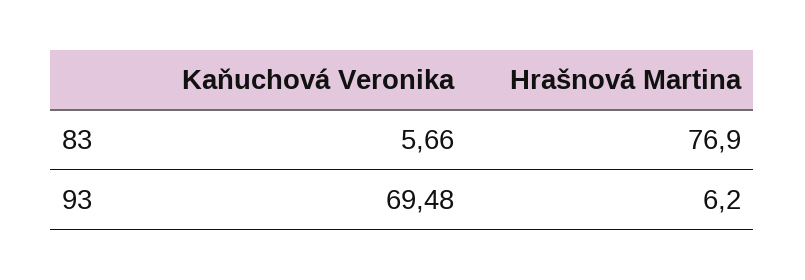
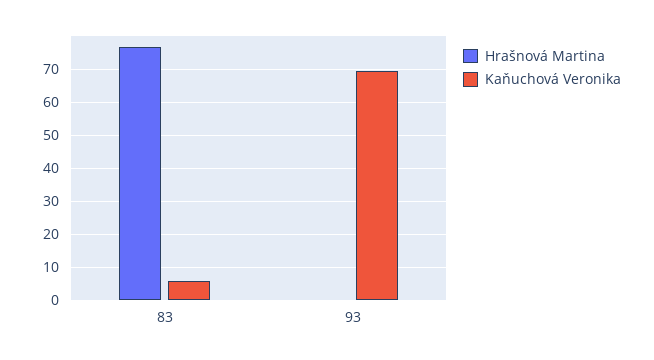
  {
    "Kaňuchová Veronika": {
      "83": 5.66,
      "93": 69.48
    },
    "Hrašnová Martina": {
      "83": 76.9,
-     "93": 6.2
+     "93": 0
    }
  }

